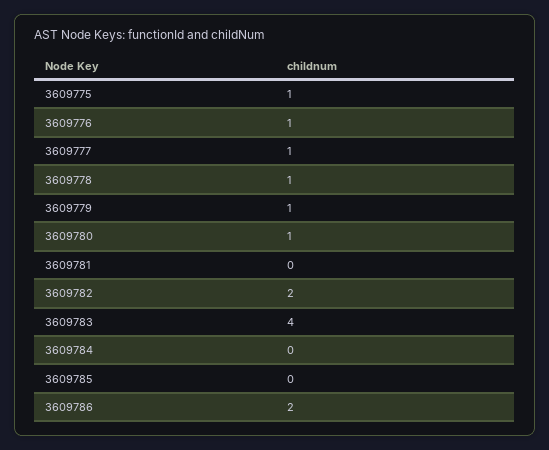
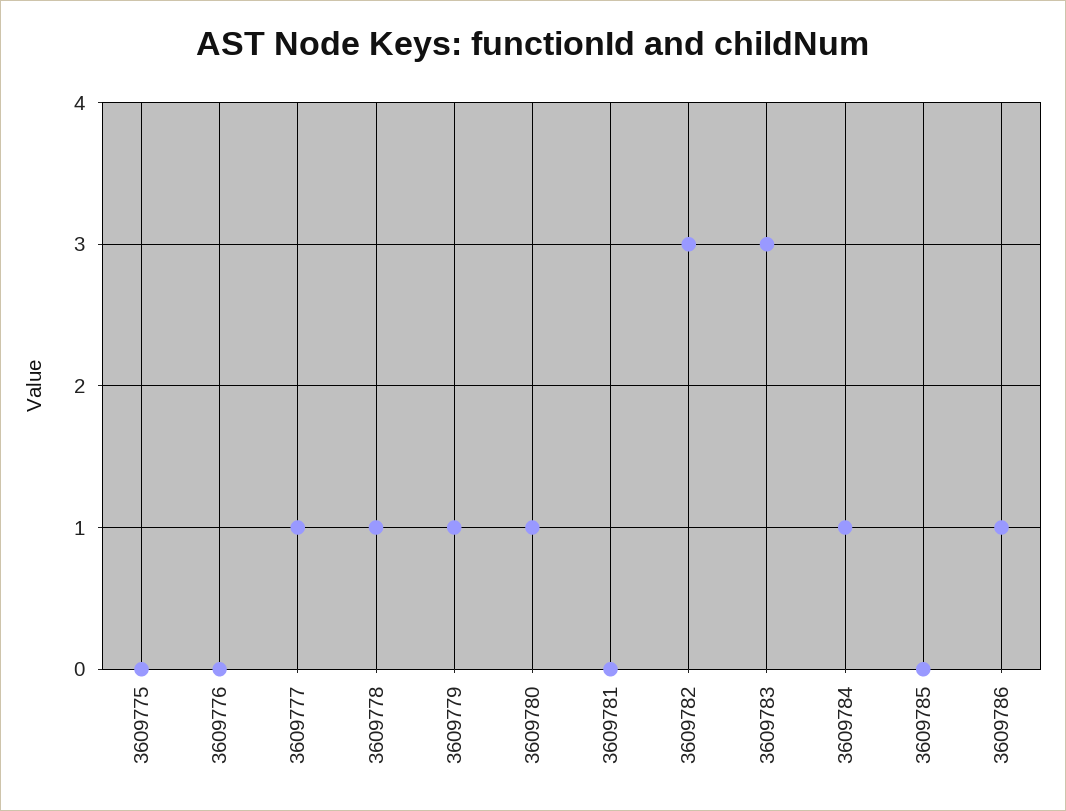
  {
-   "3609775": 1,
+   "3609775": 0,
-   "3609776": 1,
+   "3609776": 0,
    "3609777": 1,
    "3609778": 1,
    "3609779": 1,
    "3609780": 1,
    "3609781": 0,
-   "3609782": 2,
+   "3609782": 3,
-   "3609783": 4,
+   "3609783": 3,
-   "3609784": 0,
+   "3609784": 1,
    "3609785": 0,
-   "3609786": 2
+   "3609786": 1
  }

